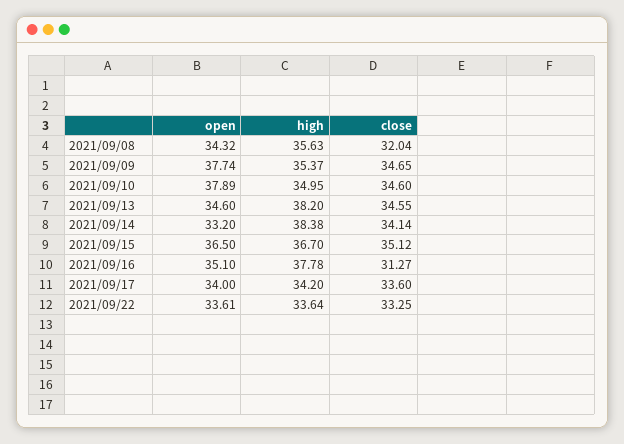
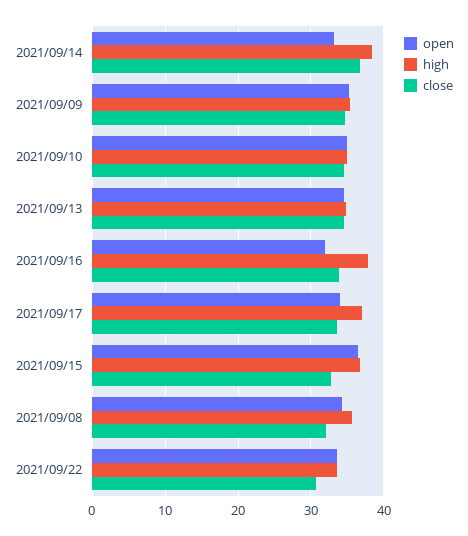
  {
    "open": {
      "2021/09/08": 34.32,
-     "2021/09/09": 37.74,
+     "2021/09/09": 35,
-     "2021/09/10": 37.89,
+     "2021/09/10": 35,
      "2021/09/13": 34.6,
      "2021/09/14": 33.2,
      "2021/09/15": 36.5,
-     "2021/09/16": 35.1,
+     "2021/09/16": 32,
      "2021/09/17": 34,
      "2021/09/22": 33.61
    },
    "high": {
      "2021/09/08": 35.63,
      "2021/09/09": 35.37,
      "2021/09/10": 34.95,
-     "2021/09/13": 38.2,
+     "2021/09/13": 35,
      "2021/09/14": 38.38,
      "2021/09/15": 36.7,
      "2021/09/16": 37.78,
-     "2021/09/17": 34.2,
+     "2021/09/17": 37,
      "2021/09/22": 33.64
    },
    "close": {
      "2021/09/08": 32.04,
      "2021/09/09": 34.65,
      "2021/09/10": 34.6,
      "2021/09/13": 34.55,
-     "2021/09/14": 34.14,
+     "2021/09/14": 37,
-     "2021/09/15": 35.12,
+     "2021/09/15": 33,
-     "2021/09/16": 31.27,
+     "2021/09/16": 34,
      "2021/09/17": 33.6,
-     "2021/09/22": 33.25
+     "2021/09/22": 31
    }
  }

